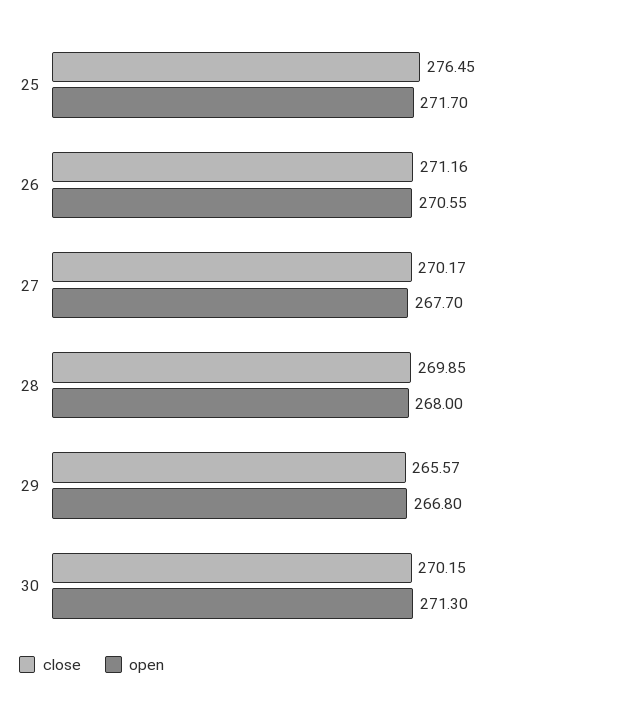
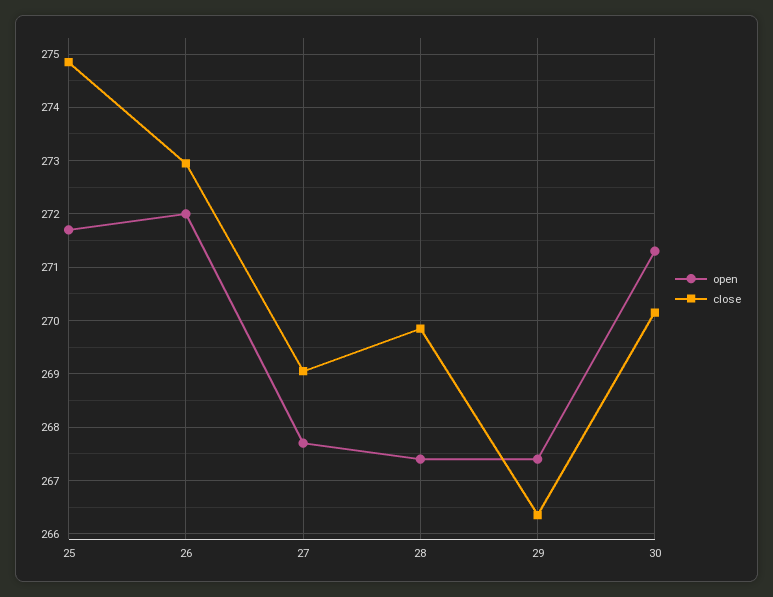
  {
    "close": {
-     "25": 276.45,
+     "25": 274.8,
-     "26": 271.16,
+     "26": 273,
-     "27": 270.17,
+     "27": 269,
      "28": 269.85,
-     "29": 265.57,
+     "29": 266.4,
      "30": 270.15
    },
    "open": {
      "25": 271.7,
-     "26": 270.55,
+     "26": 272,
      "27": 267.7,
-     "28": 268,
+     "28": 267.4,
-     "29": 266.8,
+     "29": 267.4,
      "30": 271.3
    }
  }

